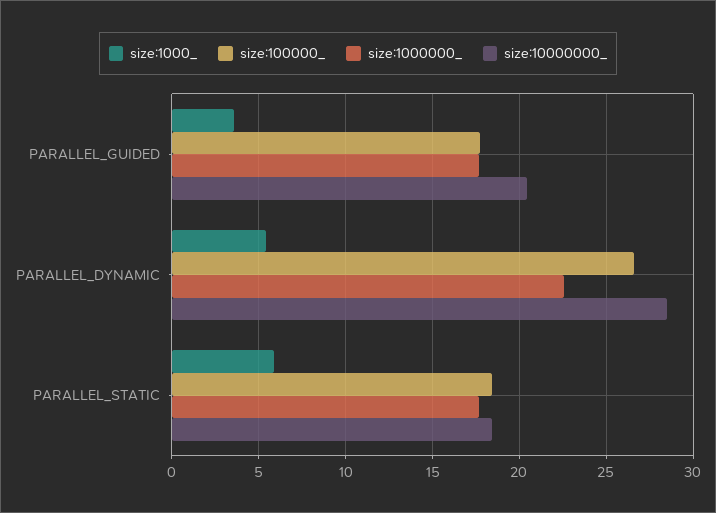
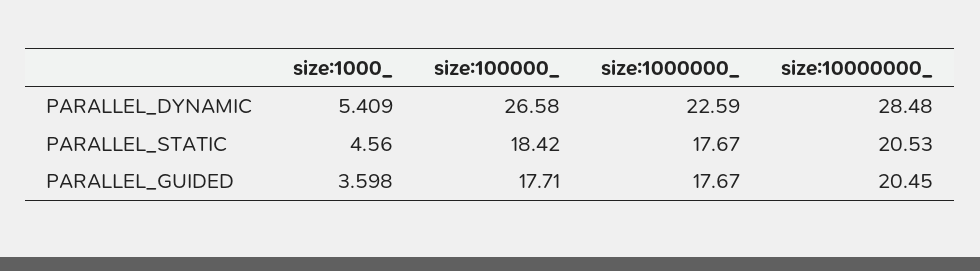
  {
    "size:1000_": {
      "PARALLEL_GUIDED": 3.598,
      "PARALLEL_DYNAMIC": 5.409,
-     "PARALLEL_STATIC": 6
+     "PARALLEL_STATIC": 4.56
    },
    "size:100000_": {
      "PARALLEL_GUIDED": 17.71,
      "PARALLEL_DYNAMIC": 26.58,
      "PARALLEL_STATIC": 18.42
    },
    "size:1000000_": {
      "PARALLEL_GUIDED": 17.67,
      "PARALLEL_DYNAMIC": 22.59,
      "PARALLEL_STATIC": 17.67
    },
    "size:10000000_": {
      "PARALLEL_GUIDED": 20.45,
      "PARALLEL_DYNAMIC": 28.48,
-     "PARALLEL_STATIC": 18.5
+     "PARALLEL_STATIC": 20.53
    }
  }

